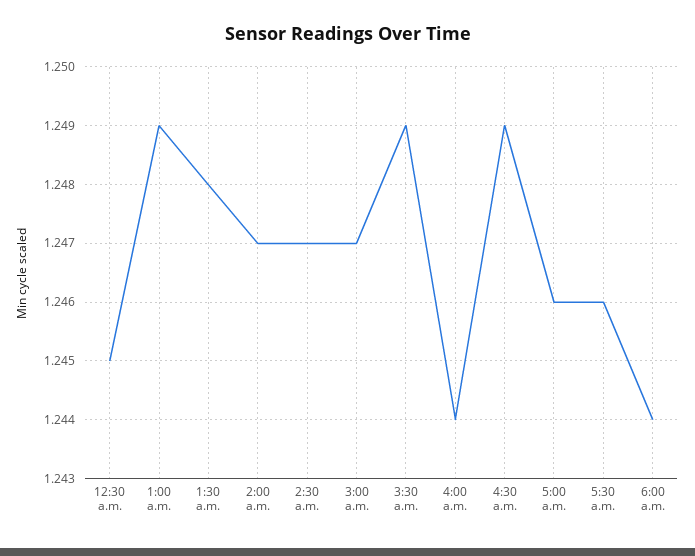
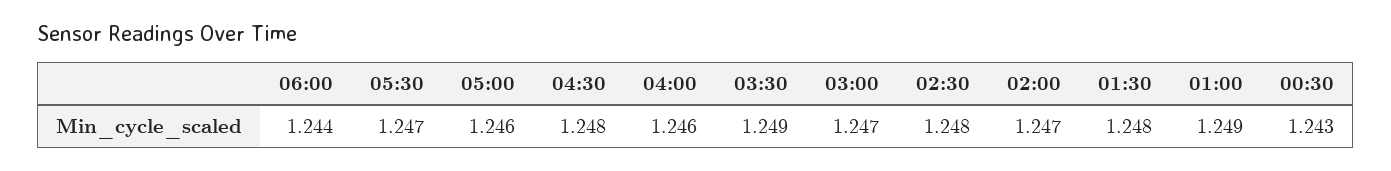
  {
-   "12:30 a.m.": 1.245,
+   "12:30 a.m.": 1.243,
    "1:00 a.m.": 1.249,
    "1:30 a.m.": 1.248,
    "2:00 a.m.": 1.247,
-   "2:30 a.m.": 1.247,
+   "2:30 a.m.": 1.248,
    "3:00 a.m.": 1.247,
    "3:30 a.m.": 1.249,
-   "4:00 a.m.": 1.244,
+   "4:00 a.m.": 1.246,
-   "4:30 a.m.": 1.249,
+   "4:30 a.m.": 1.248,
    "5:00 a.m.": 1.246,
-   "5:30 a.m.": 1.246,
+   "5:30 a.m.": 1.247,
    "6:00 a.m.": 1.244
  }

